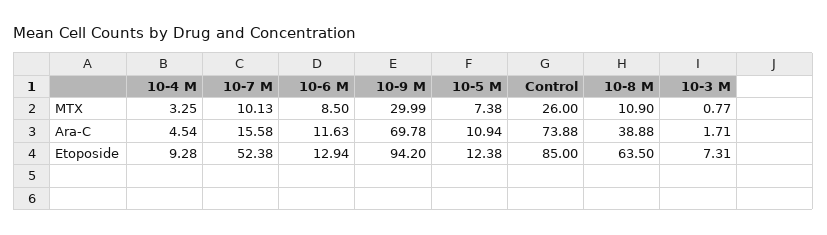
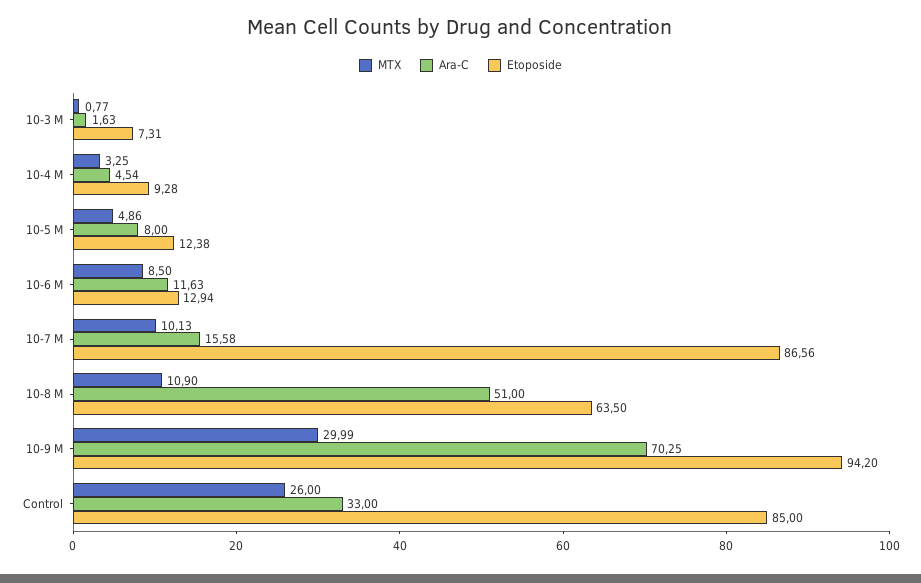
  {
    "MTX": {
      "10-4 M": 3.25,
      "10-7 M": 10.13,
      "10-6 M": 8.5,
      "10-9 M": 29.99,
-     "10-5 M": 7.38,
+     "10-5 M": 4.86,
      "Control": 26,
      "10-8 M": 10.9,
      "10-3 M": 0.77
    },
    "Ara-C": {
      "10-4 M": 4.54,
      "10-7 M": 15.58,
      "10-6 M": 11.63,
-     "10-9 M": 69.78,
+     "10-9 M": 70.25,
-     "10-5 M": 10.94,
+     "10-5 M": 8,
-     "Control": 73.88,
+     "Control": 33,
-     "10-8 M": 38.88,
+     "10-8 M": 51,
-     "10-3 M": 1.71
+     "10-3 M": 1.63
    },
    "Etoposide": {
      "10-4 M": 9.28,
-     "10-7 M": 52.38,
+     "10-7 M": 86.56,
      "10-6 M": 12.94,
      "10-9 M": 94.2,
      "10-5 M": 12.38,
      "Control": 85,
      "10-8 M": 63.5,
      "10-3 M": 7.31
    }
  }

